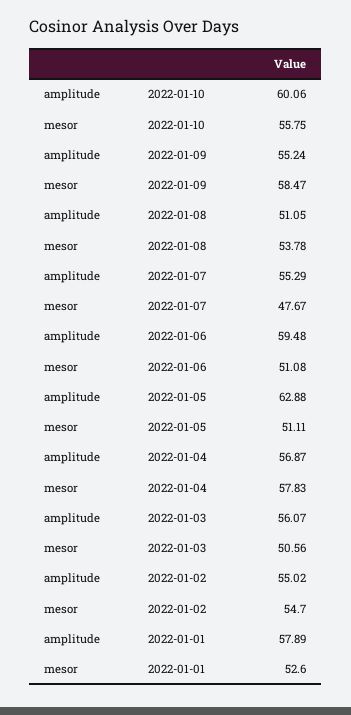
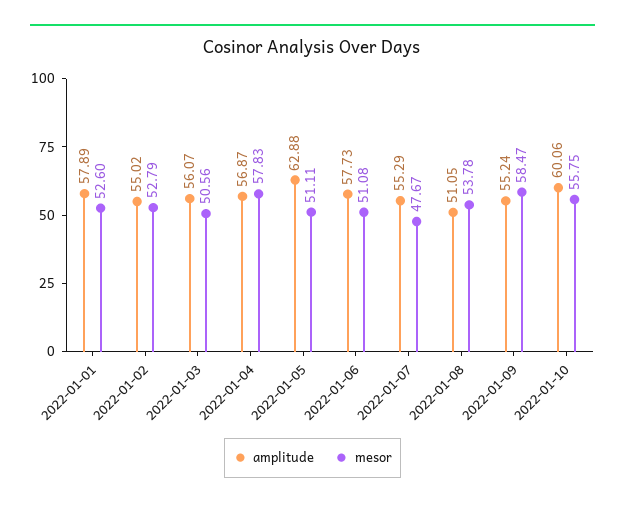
  {
    "amplitude": {
      "2022-01-10": 60.06,
      "2022-01-09": 55.24,
      "2022-01-08": 51.05,
      "2022-01-07": 55.29,
-     "2022-01-06": 59.48,
+     "2022-01-06": 57.73,
      "2022-01-05": 62.88,
      "2022-01-04": 56.87,
      "2022-01-03": 56.07,
      "2022-01-02": 55.02,
      "2022-01-01": 57.89
    },
    "mesor": {
      "2022-01-10": 55.75,
      "2022-01-09": 58.47,
      "2022-01-08": 53.78,
      "2022-01-07": 47.67,
      "2022-01-06": 51.08,
      "2022-01-05": 51.11,
      "2022-01-04": 57.83,
      "2022-01-03": 50.56,
-     "2022-01-02": 54.7,
+     "2022-01-02": 52.79,
      "2022-01-01": 52.6
    }
  }

